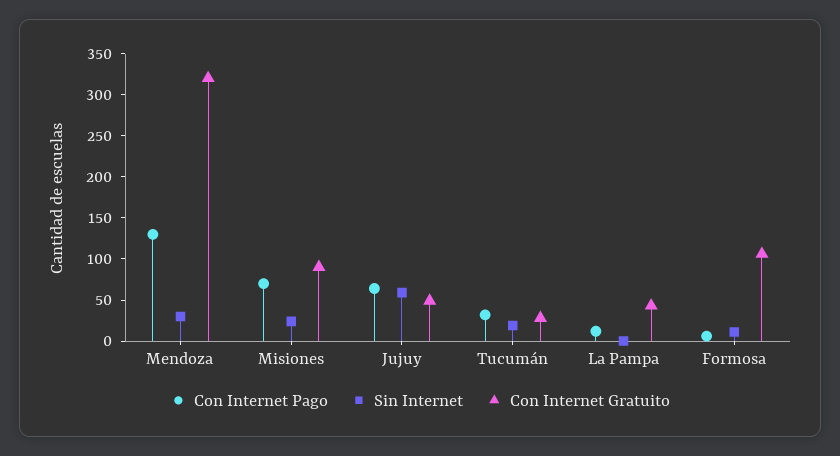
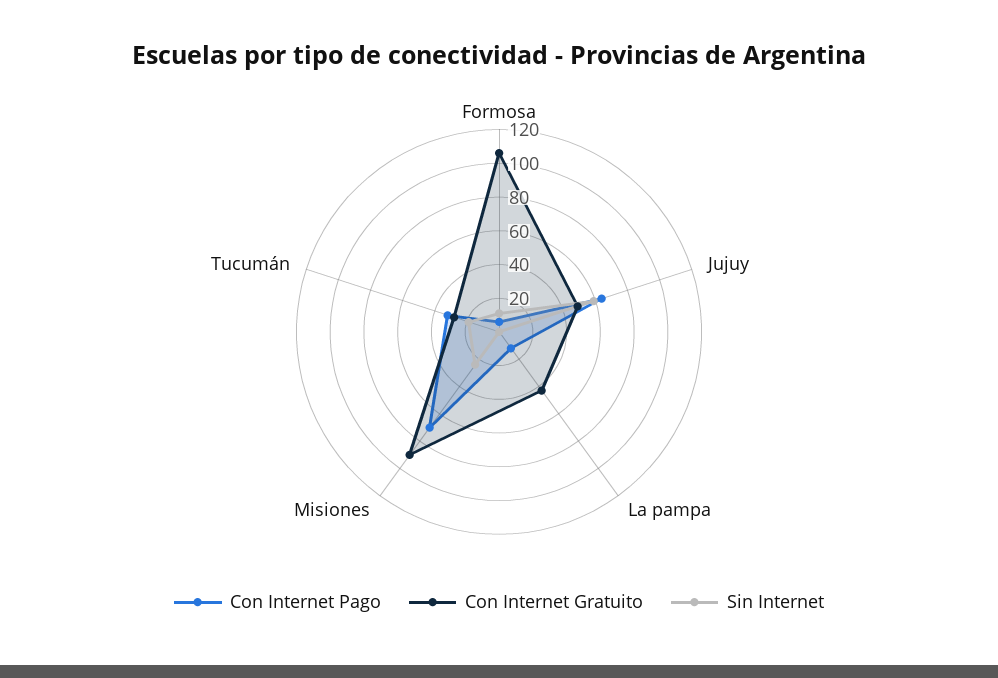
  {
    "Con Internet Pago": {
-     "Mendoza": 130,
      "Misiones": 70,
      "Jujuy": 65,
      "Tucumán": 30,
      "La Pampa": 10,
      "Formosa": 5
    },
    "Sin Internet": {
-     "Mendoza": 30,
      "Misiones": 25,
      "Jujuy": 60,
      "Tucumán": 20,
      "La Pampa": 0,
      "Formosa": 10
    },
    "Con Internet Gratuito": {
-     "Mendoza": 320,
      "Misiones": 90,
      "Jujuy": 50,
      "Tucumán": 30,
      "La Pampa": 45,
      "Formosa": 105
    }
  }

